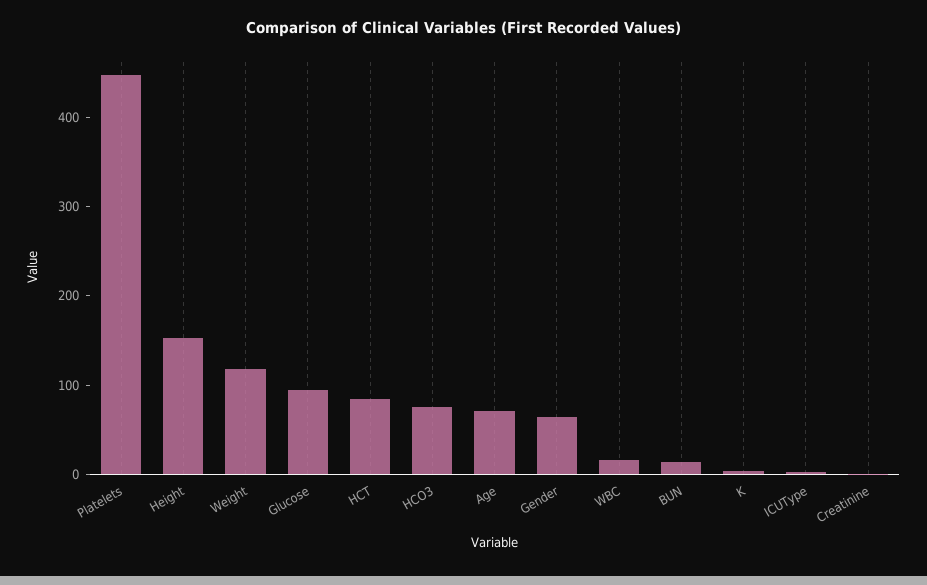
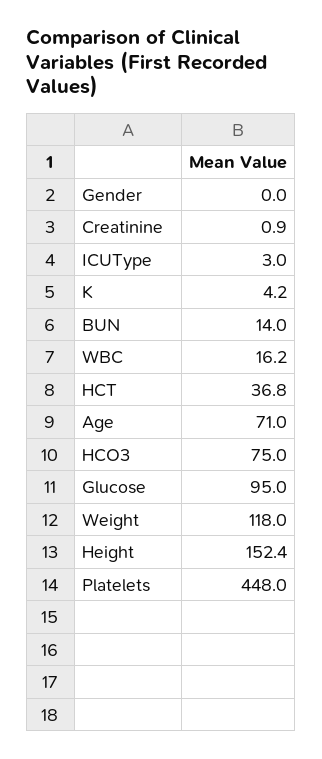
  {
    "Platelets": 448,
    "Height": 152.4,
    "Weight": 118,
    "Glucose": 95,
-   "HCT": 80,
+   "HCT": 36.8,
    "HCO3": 75,
    "Age": 71,
-   "Gender": 60,
+   "Gender": 0,
    "WBC": 16.2,
    "BUN": 14,
    "K": 4.2,
    "ICUType": 3,
    "Creatinine": 0.9
  }

